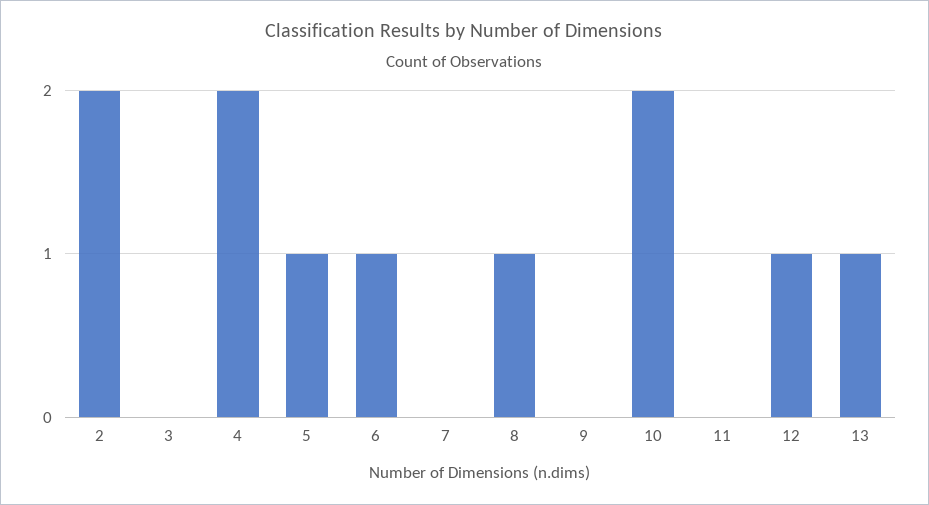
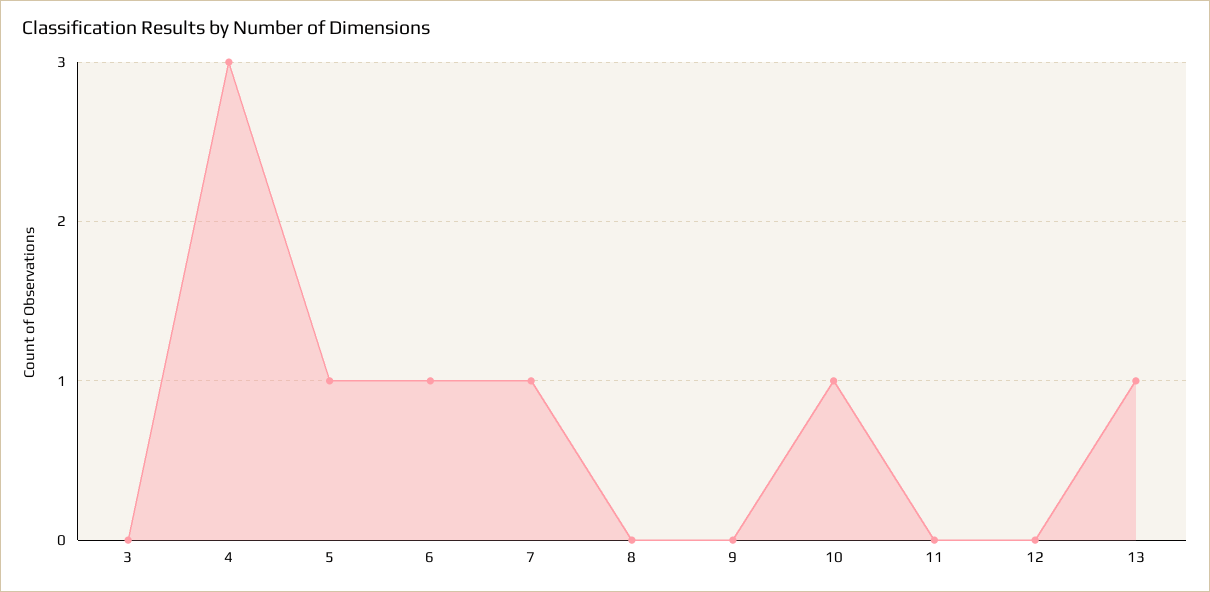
  {
-   "2": 2,
    "3": 0,
-   "4": 2,
+   "4": 3,
    "5": 1,
    "6": 1,
-   "7": 0,
+   "7": 1,
-   "8": 1,
+   "8": 0,
    "9": 0,
-   "10": 2,
+   "10": 1,
    "11": 0,
-   "12": 1,
+   "12": 0,
    "13": 1
  }

